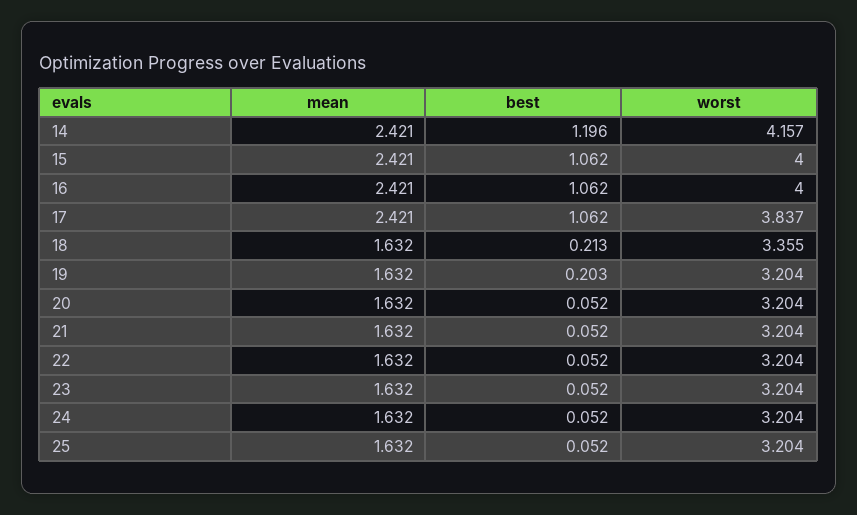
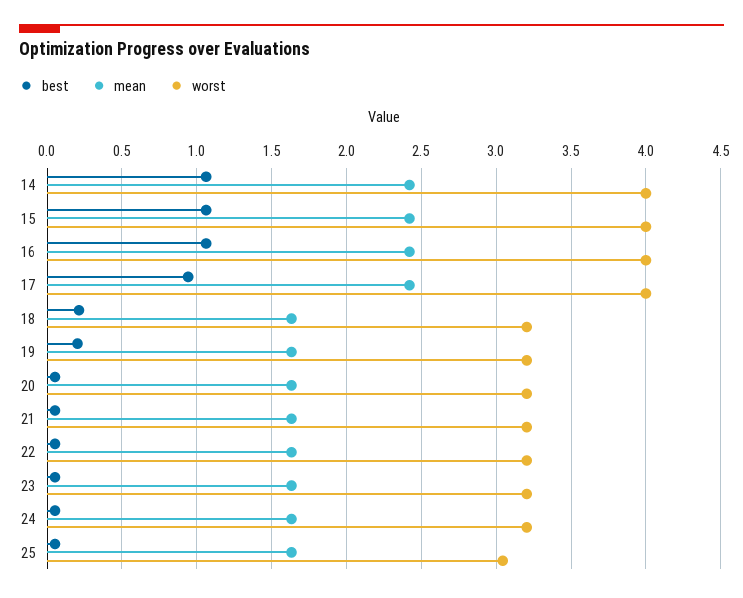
  {
    "mean": {
      "14": 2.421,
      "15": 2.421,
      "16": 2.421,
      "17": 2.421,
      "18": 1.632,
      "19": 1.632,
      "20": 1.632,
      "21": 1.632,
      "22": 1.632,
      "23": 1.632,
      "24": 1.632,
      "25": 1.632
    },
    "best": {
-     "14": 1.196,
+     "14": 1.05,
      "15": 1.062,
      "16": 1.062,
-     "17": 1.062,
+     "17": 0.95,
      "18": 0.213,
      "19": 0.203,
      "20": 0.052,
      "21": 0.052,
      "22": 0.052,
      "23": 0.052,
      "24": 0.052,
      "25": 0.052
    },
    "worst": {
-     "14": 4.157,
+     "14": 4,
      "15": 4,
      "16": 4,
-     "17": 3.837,
+     "17": 4,
-     "18": 3.355,
+     "18": 3.2,
      "19": 3.204,
      "20": 3.204,
      "21": 3.204,
      "22": 3.204,
      "23": 3.204,
      "24": 3.204,
-     "25": 3.204
+     "25": 3.05
    }
  }

